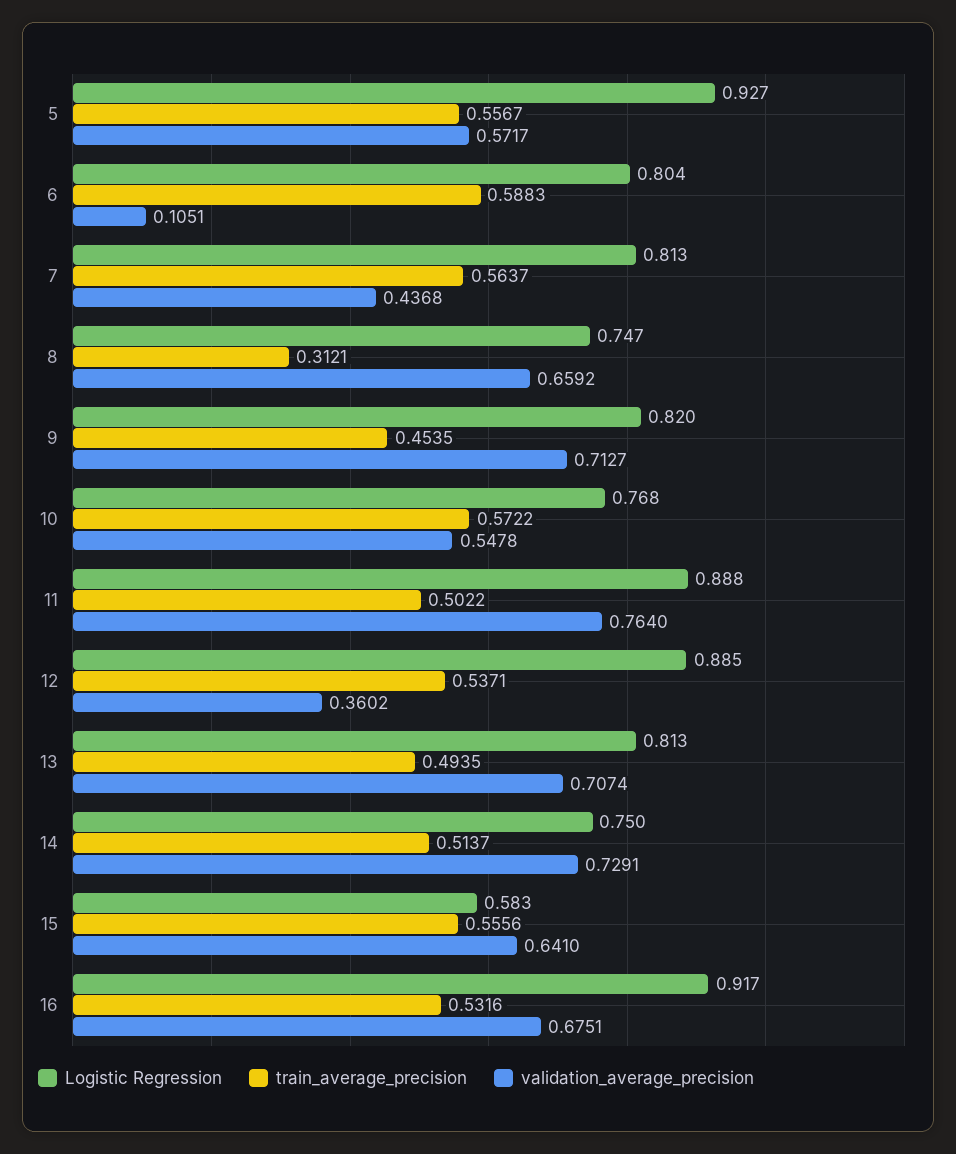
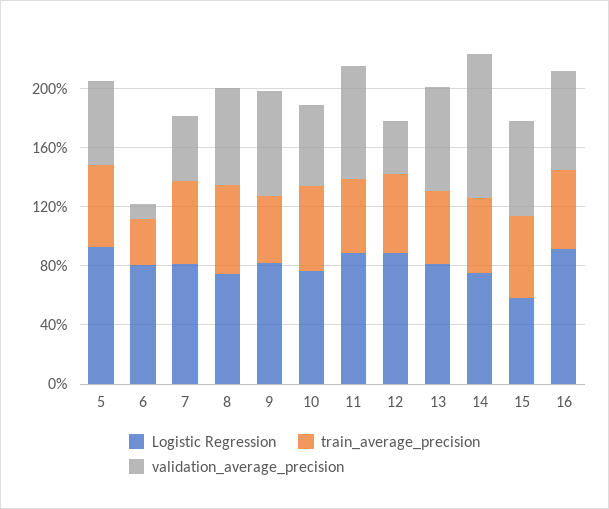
  {
    "Logistic Regression": {
      "5": 0.927,
      "6": 0.804,
      "7": 0.813,
      "8": 0.747,
      "9": 0.82,
      "10": 0.768,
      "11": 0.888,
      "12": 0.885,
      "13": 0.813,
      "14": 0.75,
      "15": 0.583,
      "16": 0.917
    },
    "train_average_precision": {
      "5": 0.5567,
-     "6": 0.5883,
+     "6": 0.3,
      "7": 0.5637,
-     "8": 0.3121,
+     "8": 0.6,
      "9": 0.4535,
      "10": 0.5722,
      "11": 0.5022,
      "12": 0.5371,
      "13": 0.4935,
      "14": 0.5137,
      "15": 0.5556,
      "16": 0.5316
    },
    "validation_average_precision": {
      "5": 0.5717,
      "6": 0.1051,
      "7": 0.4368,
      "8": 0.6592,
      "9": 0.7127,
      "10": 0.5478,
      "11": 0.764,
      "12": 0.3602,
      "13": 0.7074,
-     "14": 0.7291,
+     "14": 1,
      "15": 0.641,
      "16": 0.6751
    }
  }

